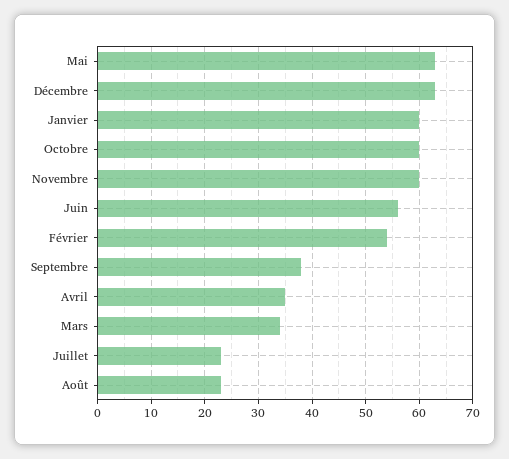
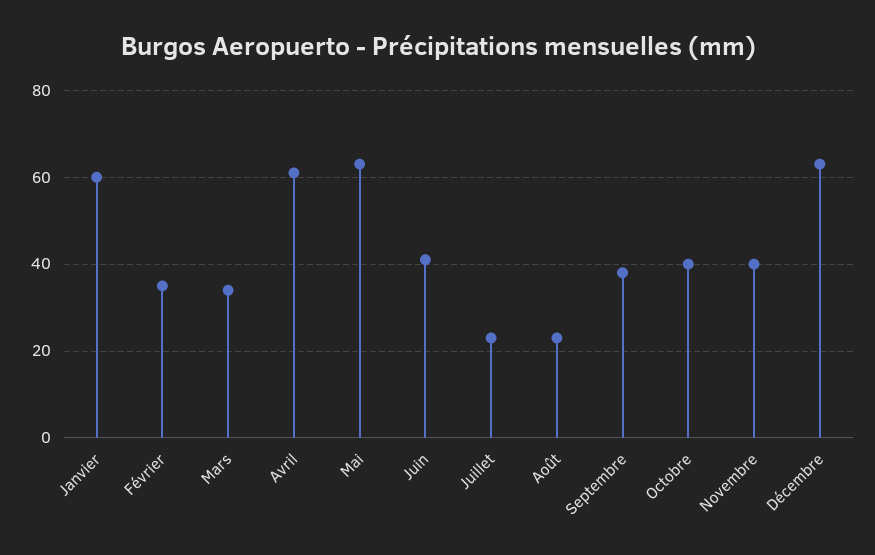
  {
    "Mai": 65,
    "Décembre": 65,
    "Janvier": 60,
-   "Octobre": 60,
+   "Octobre": 40,
-   "Novembre": 60,
+   "Novembre": 40,
-   "Juin": 55,
+   "Juin": 40,
-   "Février": 55,
+   "Février": 35,
    "Septembre": 40,
-   "Avril": 35,
+   "Avril": 60,
    "Mars": 35,
    "Juillet": 25,
    "Août": 25
  }

